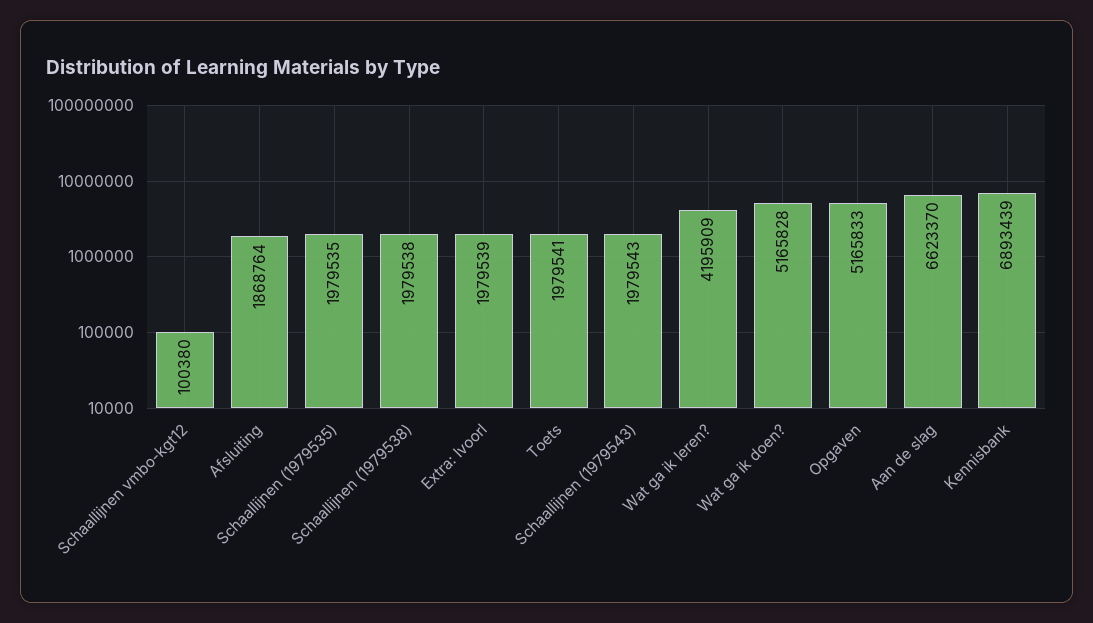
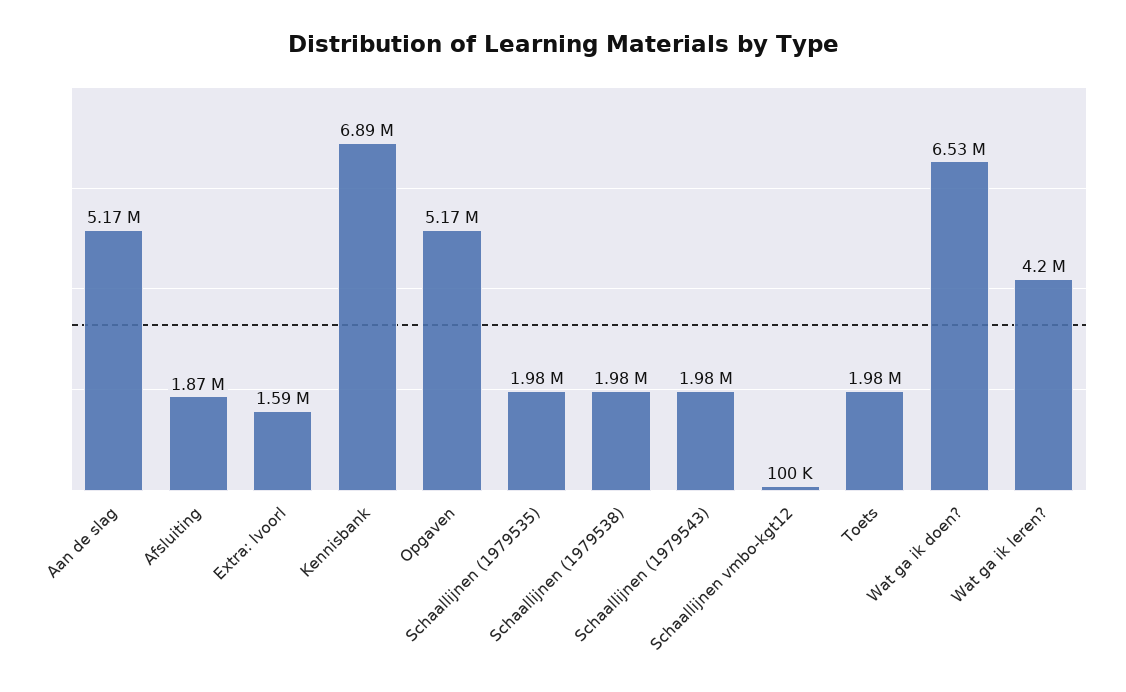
  {
    "Schaallijnen vmbo-kgt12": 100380,
    "Afsluiting": 1868764,
    "Schaallijnen (1979535)": 1979535,
    "Schaallijnen (1979538)": 1979538,
-   "Extra: lvoorl": 1979539,
+   "Extra: lvoorl": 1590000,
    "Toets": 1979541,
    "Schaallijnen (1979543)": 1979543,
    "Wat ga ik leren?": 4195909,
-   "Wat ga ik doen?": 5165828,
+   "Wat ga ik doen?": 6530000,
    "Opgaven": 5165833,
-   "Aan de slag": 6623370,
+   "Aan de slag": 5170000,
    "Kennisbank": 6893439
  }

